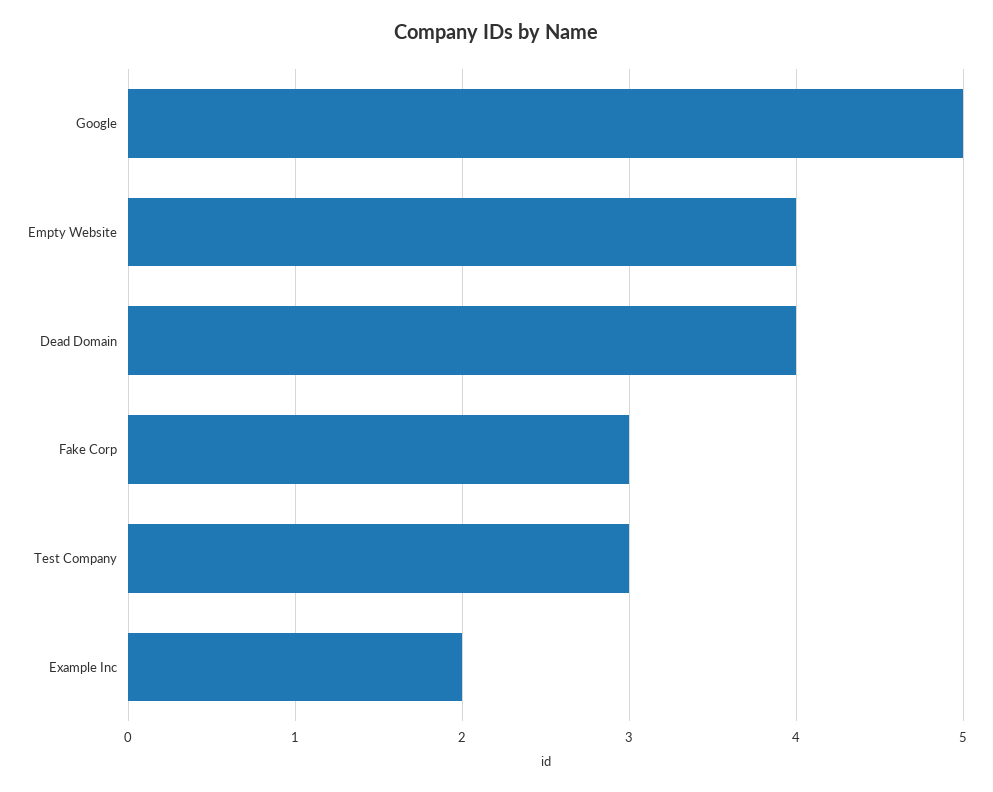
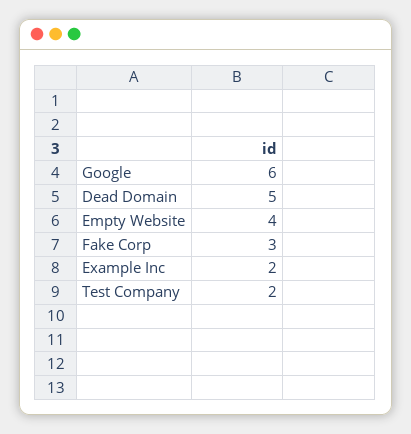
  {
-   "Google": 5,
+   "Google": 6,
    "Empty Website": 4,
-   "Dead Domain": 4,
+   "Dead Domain": 5,
    "Fake Corp": 3,
-   "Test Company": 3,
+   "Test Company": 2,
    "Example Inc": 2
  }

